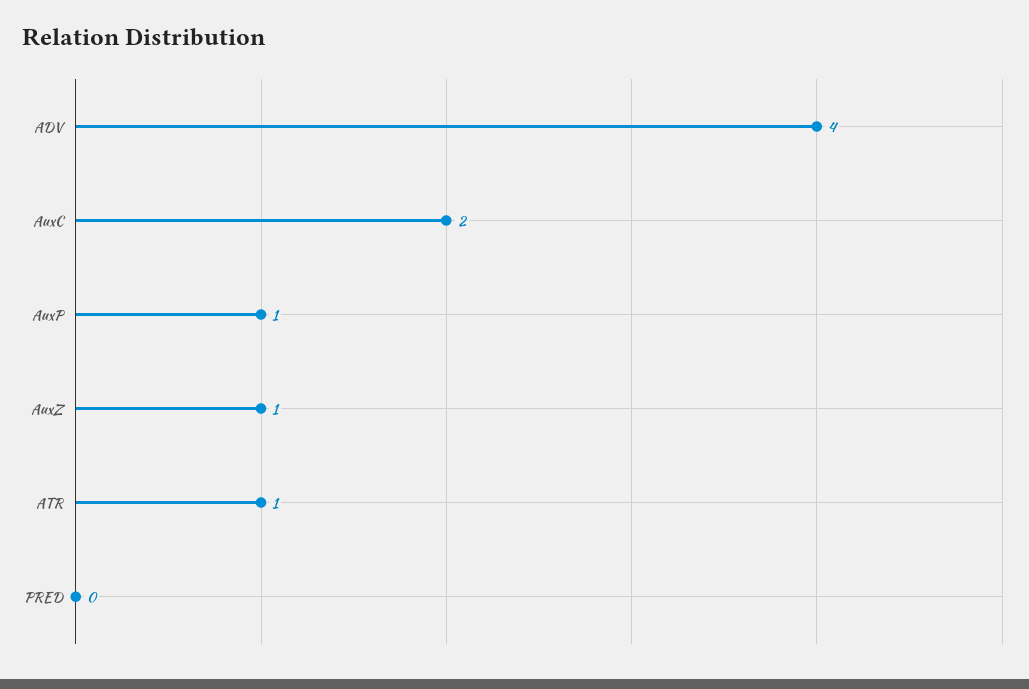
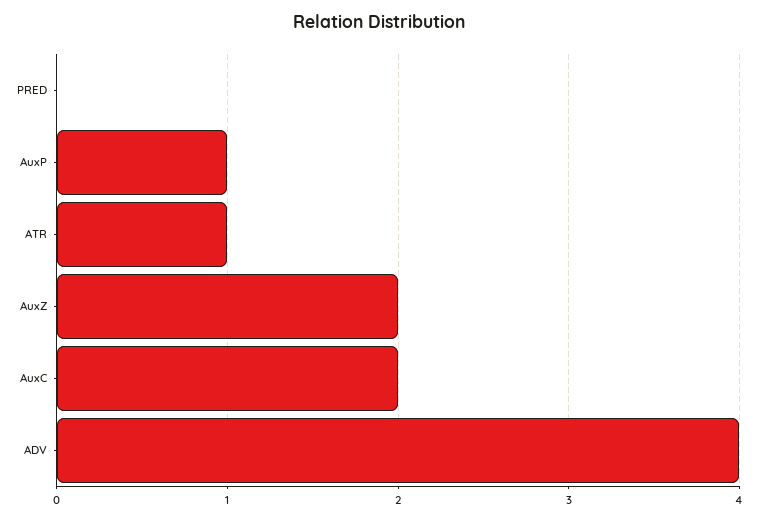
  {
    "ADV": 4,
    "AuxC": 2,
    "AuxP": 1,
-   "AuxZ": 1,
+   "AuxZ": 2,
    "ATR": 1,
    "PRED": 0
  }

